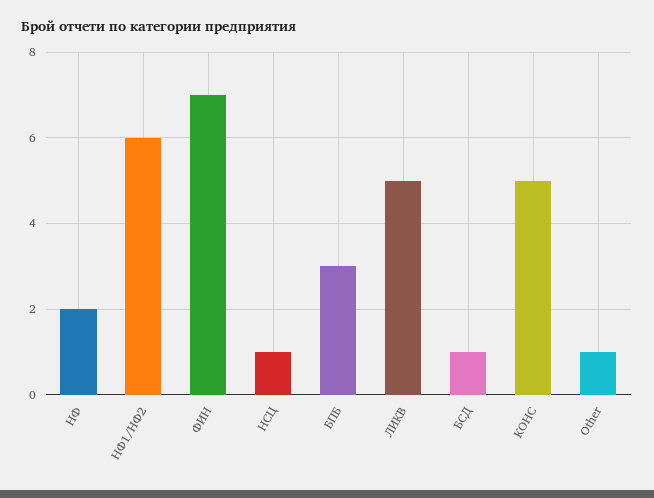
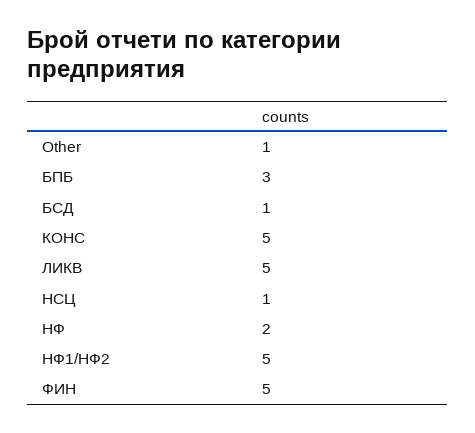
  {
    "НФ": 2,
-   "НФ1/НФ2": 6,
+   "НФ1/НФ2": 5,
-   "ФИН": 7,
+   "ФИН": 5,
    "НСЦ": 1,
    "БПБ": 3,
    "ЛИКВ": 5,
    "БСД": 1,
    "КОНС": 5,
    "Other": 1
  }

